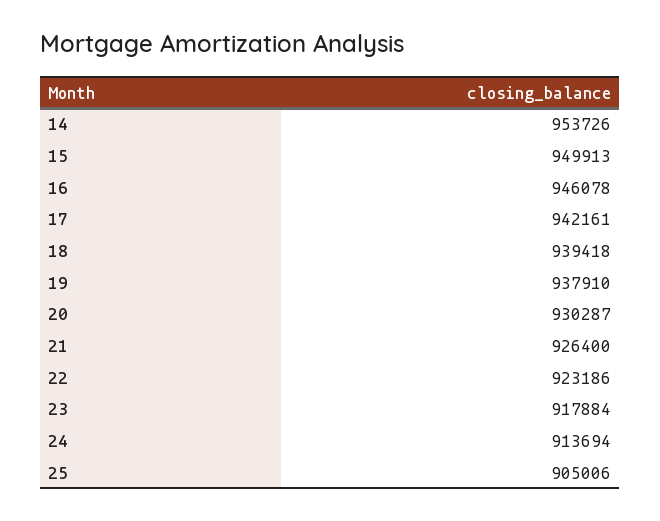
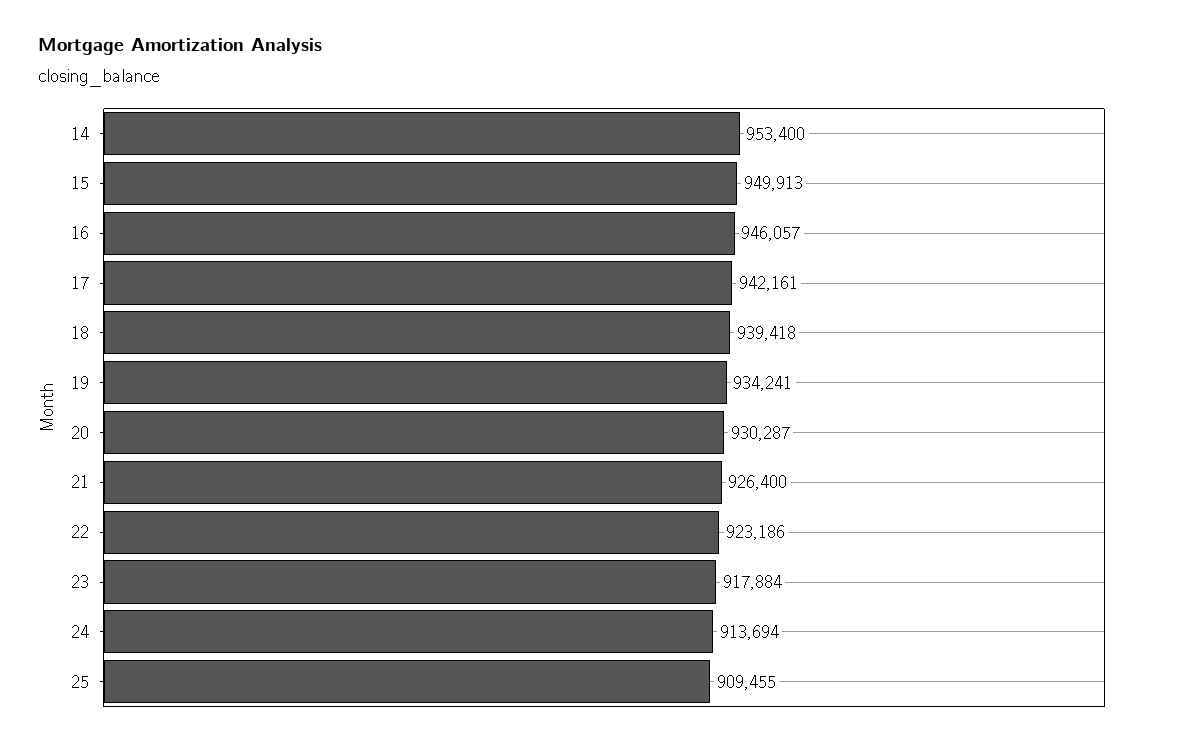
  {
-   "14": 953726,
+   "14": 953400,
    "15": 949913,
-   "16": 946078,
+   "16": 946057,
    "17": 942161,
    "18": 939418,
-   "19": 937910,
+   "19": 934241,
    "20": 930287,
    "21": 926400,
    "22": 923186,
    "23": 917884,
    "24": 913694,
-   "25": 905006
+   "25": 909455
  }

